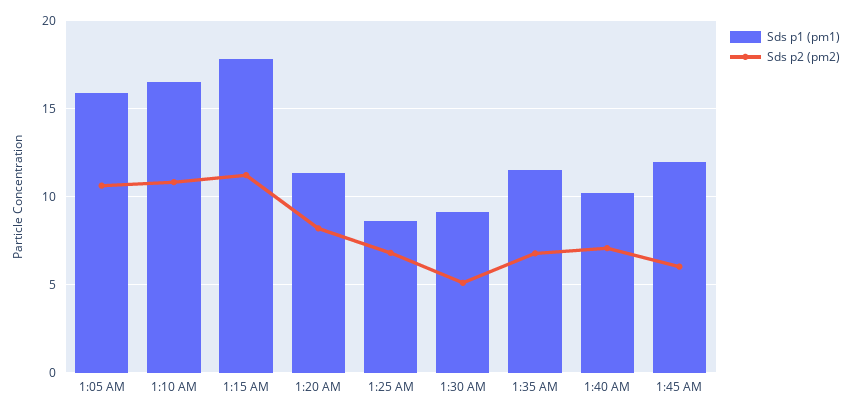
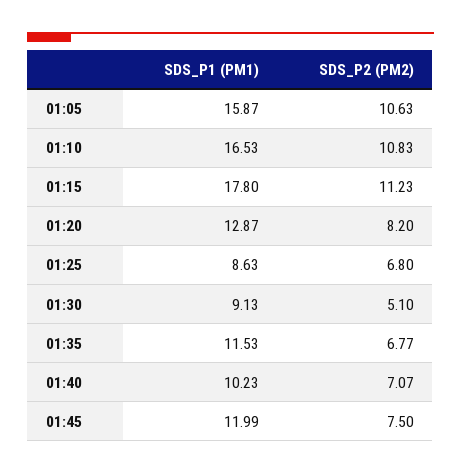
  {
    "Sds p1 (pm1)": {
      "1:05 AM": 15.87,
      "1:10 AM": 16.53,
      "1:15 AM": 17.8,
-     "1:20 AM": 11.5,
+     "1:20 AM": 12.87,
      "1:25 AM": 8.63,
      "1:30 AM": 9.13,
      "1:35 AM": 11.53,
      "1:40 AM": 10.23,
      "1:45 AM": 11.99
    },
    "Sds p2 (pm2)": {
      "1:05 AM": 10.63,
      "1:10 AM": 10.83,
      "1:15 AM": 11.23,
      "1:20 AM": 8.2,
      "1:25 AM": 6.8,
      "1:30 AM": 5.1,
      "1:35 AM": 6.77,
      "1:40 AM": 7.07,
-     "1:45 AM": 6
+     "1:45 AM": 7.5
    }
  }

